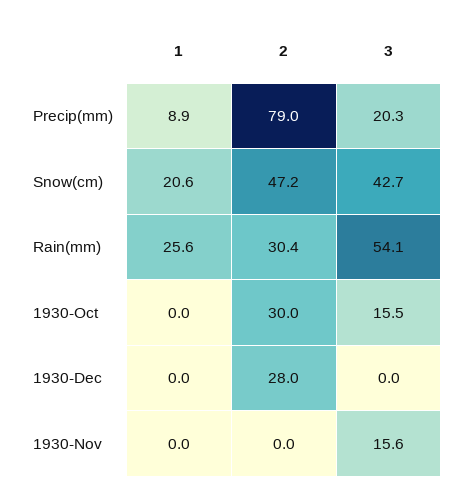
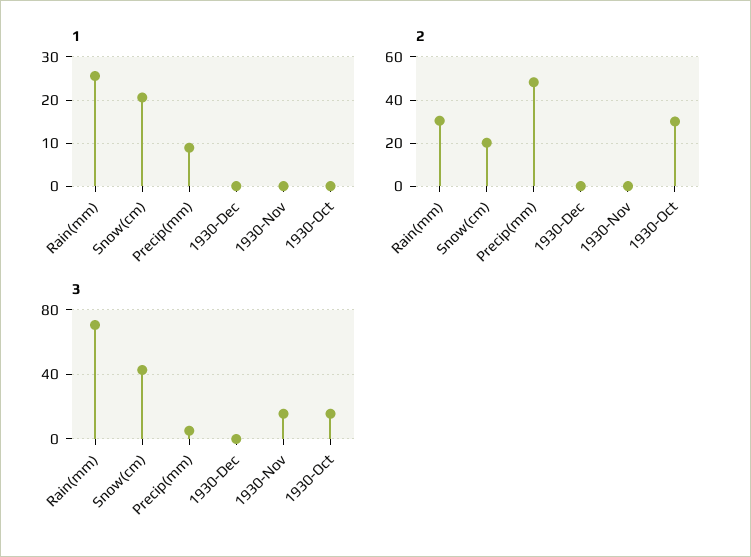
  {
    "1": {
      "Precip(mm)": 8.9,
      "Snow(cm)": 20.6,
      "Rain(mm)": 25.6,
      "1930-Oct": 0,
      "1930-Dec": 0,
      "1930-Nov": 0
    },
    "2": {
-     "Precip(mm)": 79,
+     "Precip(mm)": 50,
-     "Snow(cm)": 47.2,
+     "Snow(cm)": 20,
      "Rain(mm)": 30.4,
      "1930-Oct": 30,
-     "1930-Dec": 28,
+     "1930-Dec": 0,
      "1930-Nov": 0
    },
    "3": {
-     "Precip(mm)": 20.3,
+     "Precip(mm)": 5,
      "Snow(cm)": 42.7,
-     "Rain(mm)": 54.1,
+     "Rain(mm)": 70,
      "1930-Oct": 15.5,
      "1930-Dec": 0,
      "1930-Nov": 15.6
    }
  }

